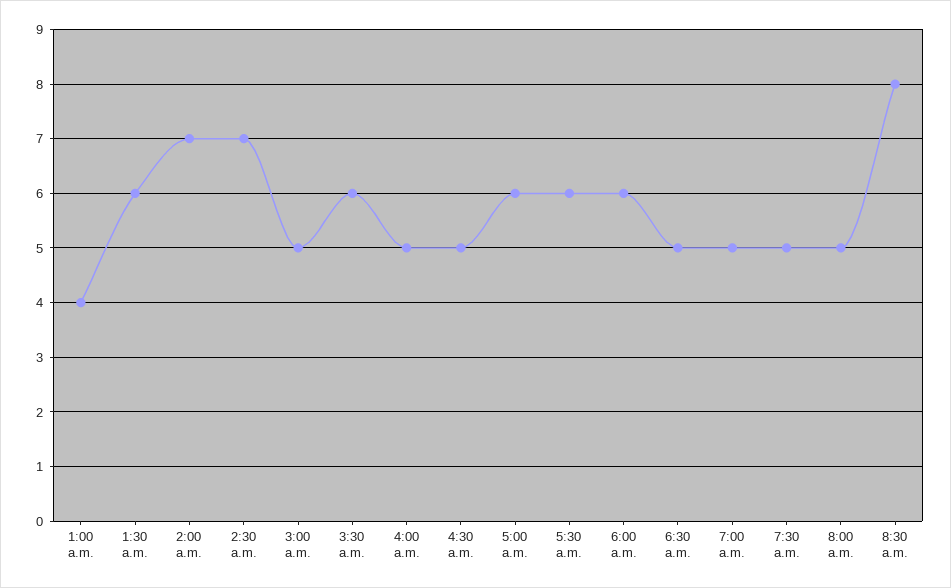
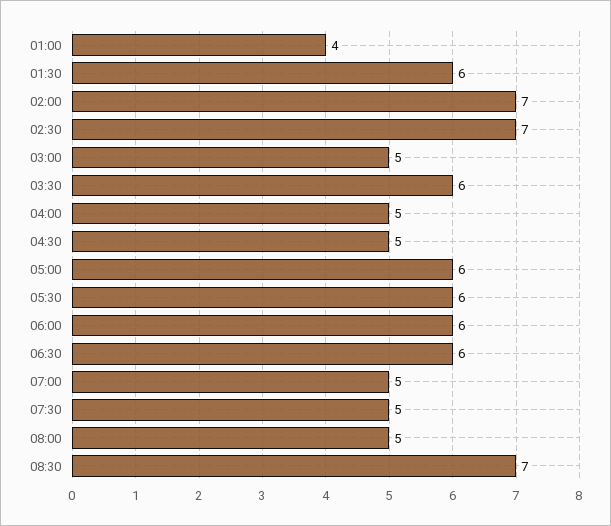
  {
    "1:00 a.m.": 4,
    "1:30 a.m.": 6,
    "2:00 a.m.": 7,
    "2:30 a.m.": 7,
    "3:00 a.m.": 5,
    "3:30 a.m.": 6,
    "4:00 a.m.": 5,
    "4:30 a.m.": 5,
    "5:00 a.m.": 6,
    "5:30 a.m.": 6,
    "6:00 a.m.": 6,
-   "6:30 a.m.": 5,
+   "6:30 a.m.": 6,
    "7:00 a.m.": 5,
    "7:30 a.m.": 5,
    "8:00 a.m.": 5,
-   "8:30 a.m.": 8
+   "8:30 a.m.": 7
  }

